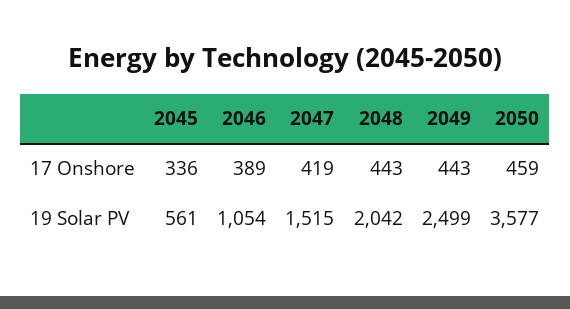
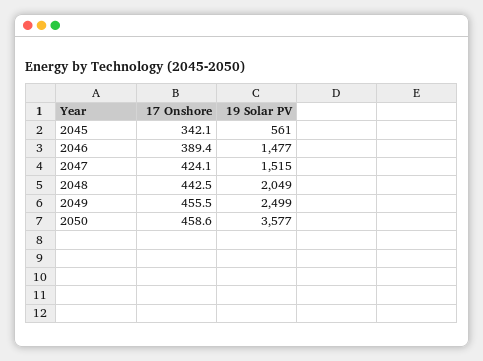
  {
    "2045": {
-     "17 Onshore": 336,
+     "17 Onshore": 342.1,
      "19 Solar PV": 561
    },
    "2046": {
      "17 Onshore": 389.4,
-     "19 Solar PV": 1054
+     "19 Solar PV": 1477
    },
    "2047": {
-     "17 Onshore": 419,
+     "17 Onshore": 424.1,
      "19 Solar PV": 1515
    },
    "2048": {
      "17 Onshore": 442.5,
-     "19 Solar PV": 2042
+     "19 Solar PV": 2049
    },
    "2049": {
-     "17 Onshore": 443,
+     "17 Onshore": 455.5,
      "19 Solar PV": 2499
    },
    "2050": {
      "17 Onshore": 458.6,
      "19 Solar PV": 3577
    }
  }

